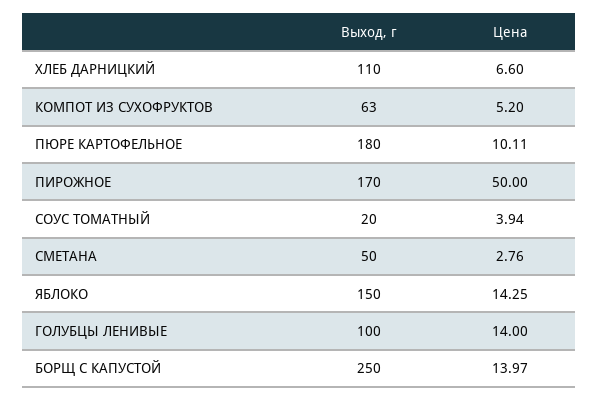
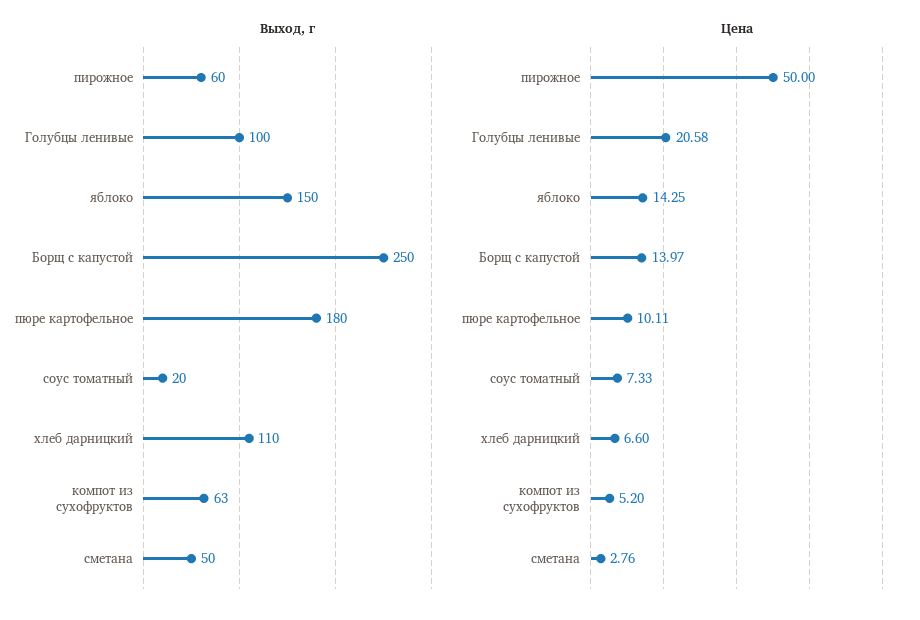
  {
    "Выход, г": {
      "ХЛЕБ ДАРНИЦКИЙ": 110,
      "КОМПОТ ИЗ СУХОФРУКТОВ": 63,
      "ПЮРЕ КАРТОФЕЛЬНОЕ": 180,
-     "ПИРОЖНОЕ": 170,
+     "ПИРОЖНОЕ": 60,
      "СОУС ТОМАТНЫЙ": 20,
      "СМЕТАНА": 50,
      "ЯБЛОКО": 150,
      "ГОЛУБЦЫ ЛЕНИВЫЕ": 100,
      "БОРЩ С КАПУСТОЙ": 250
    },
    "Цена": {
      "ХЛЕБ ДАРНИЦКИЙ": 6.6,
      "КОМПОТ ИЗ СУХОФРУКТОВ": 5.2,
      "ПЮРЕ КАРТОФЕЛЬНОЕ": 10.11,
      "ПИРОЖНОЕ": 50,
-     "СОУС ТОМАТНЫЙ": 3.94,
+     "СОУС ТОМАТНЫЙ": 7.33,
      "СМЕТАНА": 2.76,
      "ЯБЛОКО": 14.25,
-     "ГОЛУБЦЫ ЛЕНИВЫЕ": 14,
+     "ГОЛУБЦЫ ЛЕНИВЫЕ": 20.58,
      "БОРЩ С КАПУСТОЙ": 13.97
    }
  }

